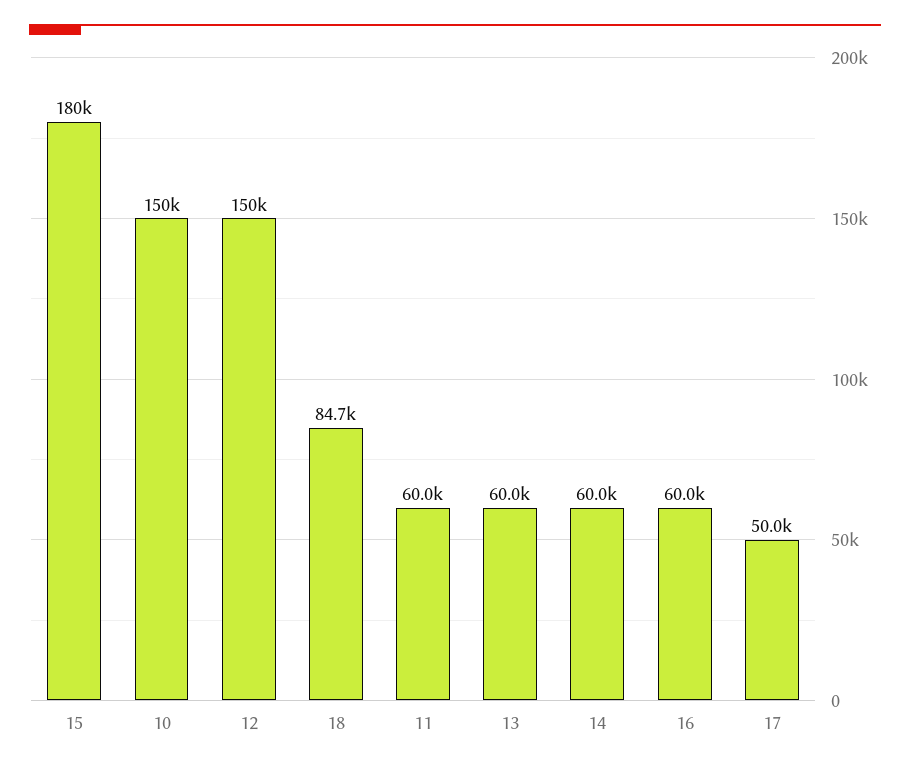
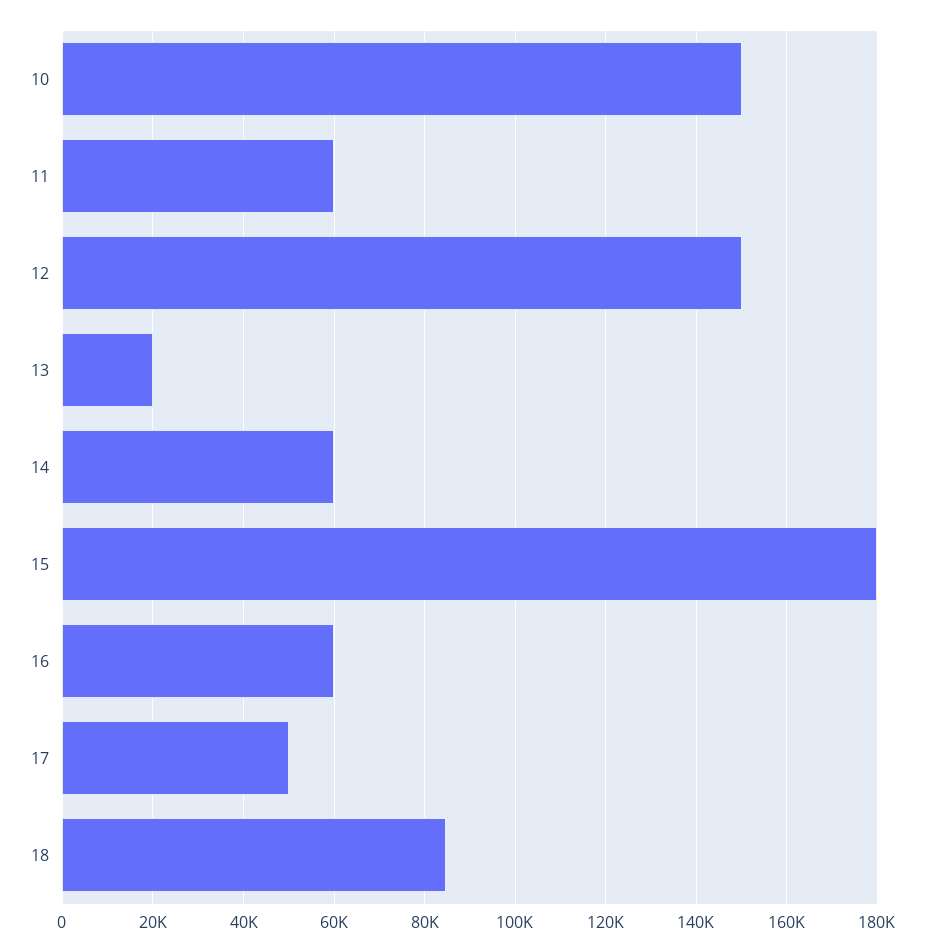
  {
    "15": 180000,
    "10": 150000,
    "12": 150000,
    "18": 84700,
    "11": 60000,
-   "13": 60000,
+   "13": 20000,
    "14": 60000,
    "16": 60000,
    "17": 50000
  }

